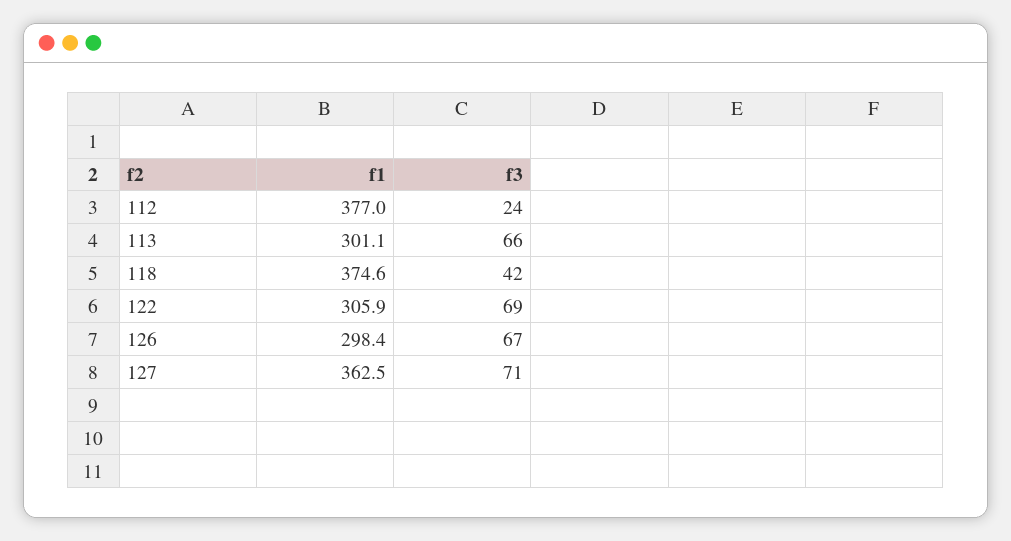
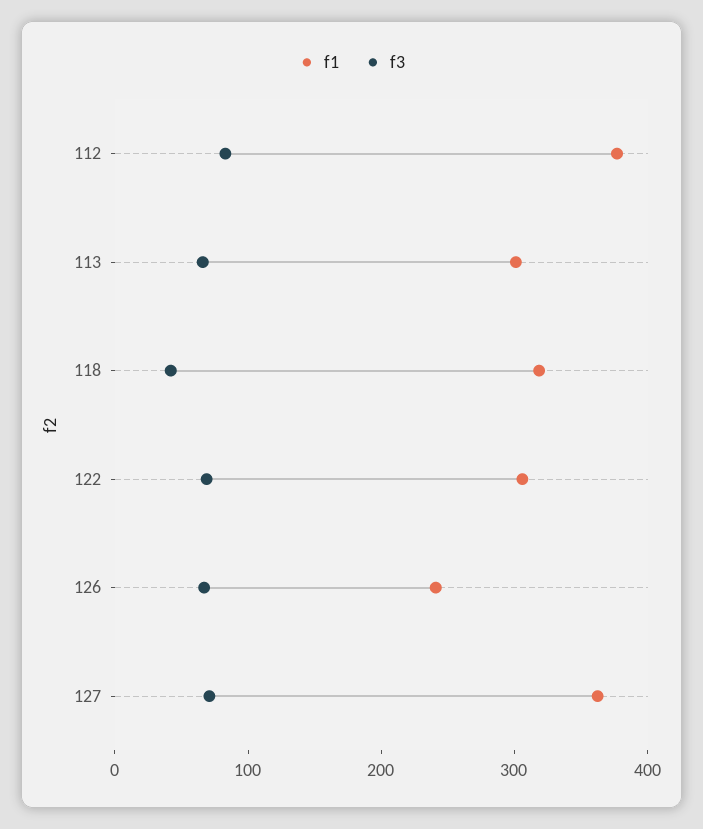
  {
    "f1": {
      "112": 377,
      "113": 301.1,
-     "118": 374.6,
+     "118": 320,
      "122": 305.9,
-     "126": 298.4,
+     "126": 240,
      "127": 362.5
    },
    "f3": {
-     "112": 24,
+     "112": 80,
      "113": 66,
      "118": 42,
      "122": 69,
      "126": 67,
      "127": 71
    }
  }

